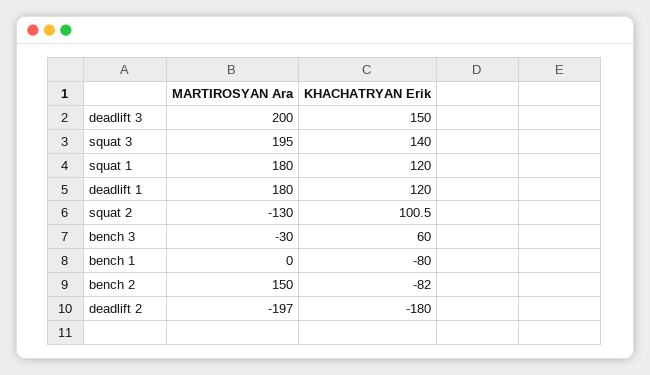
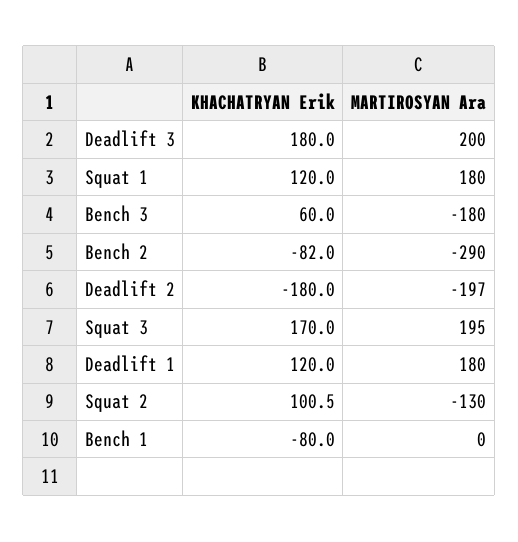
  {
    "MARTIROSYAN Ara": {
      "deadlift 3": 200,
      "squat 3": 195,
      "squat 1": 180,
      "deadlift 1": 180,
      "squat 2": -130,
-     "bench 3": -30,
+     "bench 3": -180,
      "bench 1": 0,
-     "bench 2": 150,
+     "bench 2": -290,
      "deadlift 2": -197
    },
    "KHACHATRYAN Erik": {
-     "deadlift 3": 150,
+     "deadlift 3": 180,
-     "squat 3": 140,
+     "squat 3": 170,
      "squat 1": 120,
      "deadlift 1": 120,
      "squat 2": 100.5,
      "bench 3": 60,
      "bench 1": -80,
      "bench 2": -82,
      "deadlift 2": -180
    }
  }

